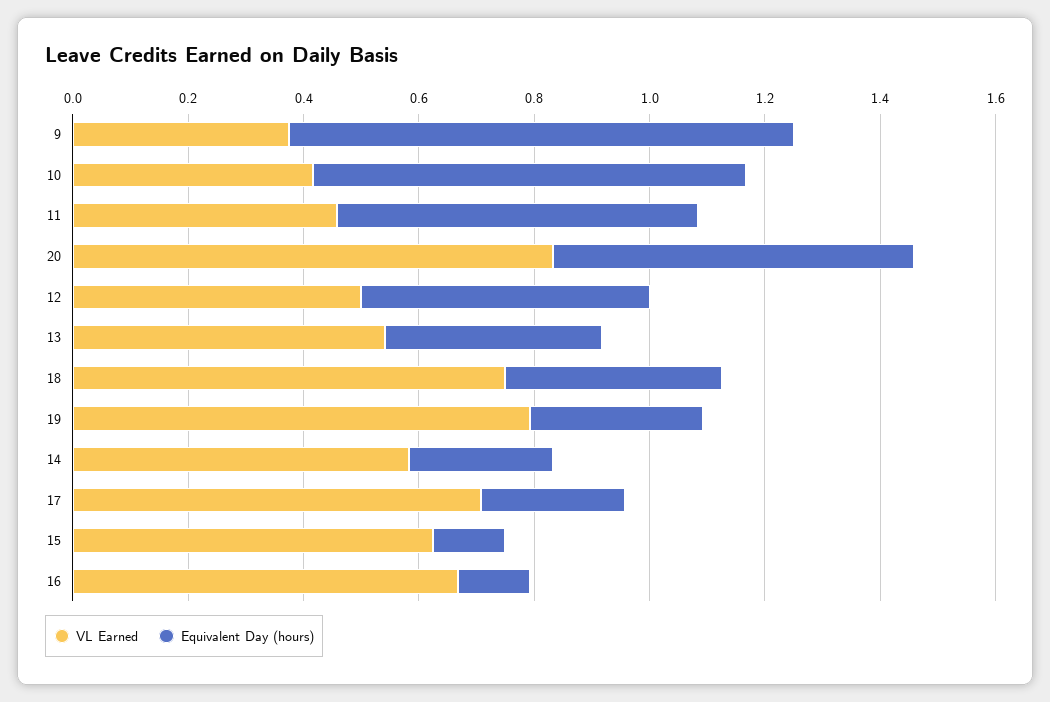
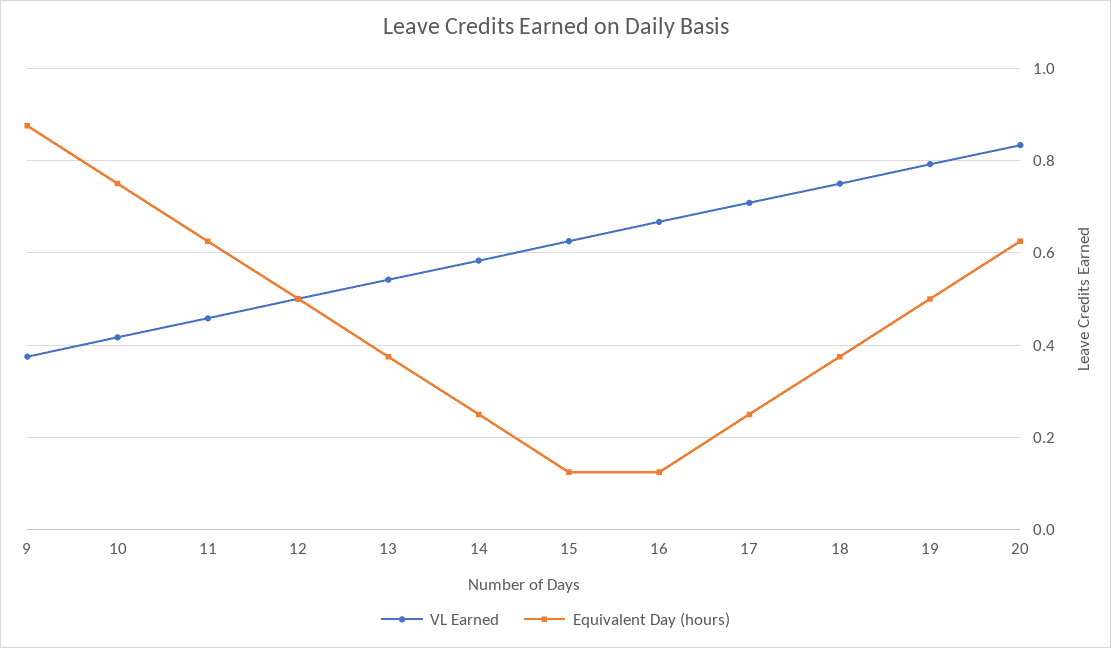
  {
    "VL Earned": {
      "9": 0.38,
      "10": 0.42,
      "11": 0.46,
      "20": 0.84,
      "12": 0.5,
      "13": 0.54,
      "18": 0.76,
      "19": 0.8,
      "14": 0.58,
      "17": 0.7,
      "15": 0.62,
      "16": 0.66
    },
    "Equivalent Day (hours)": {
      "9": 0.88,
      "10": 0.76,
      "11": 0.62,
      "20": 0.62,
      "12": 0.5,
      "13": 0.38,
      "18": 0.38,
-     "19": 0.3,
+     "19": 0.5,
      "14": 0.26,
      "17": 0.26,
      "15": 0.12,
      "16": 0.12
    }
  }

